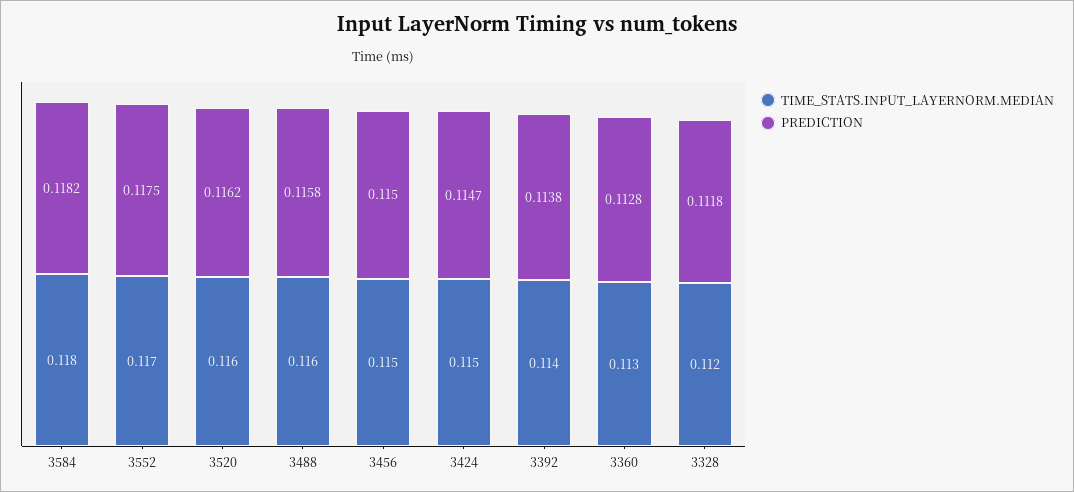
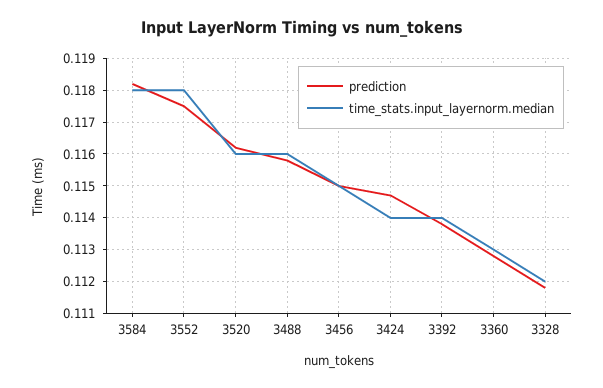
  {
    "TIME_STATS.INPUT_LAYERNORM.MEDIAN": {
      "3584": 0.118,
-     "3552": 0.117,
+     "3552": 0.118,
      "3520": 0.116,
      "3488": 0.116,
      "3456": 0.115,
-     "3424": 0.115,
+     "3424": 0.114,
      "3392": 0.114,
      "3360": 0.113,
      "3328": 0.112
    },
    "PREDICTION": {
      "3584": 0.1182,
      "3552": 0.1175,
      "3520": 0.1162,
      "3488": 0.1158,
      "3456": 0.115,
      "3424": 0.1147,
      "3392": 0.1138,
      "3360": 0.1128,
      "3328": 0.1118
    }
  }

